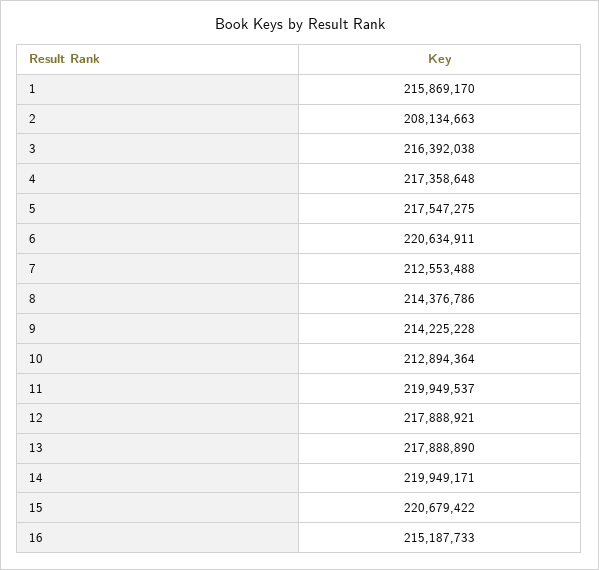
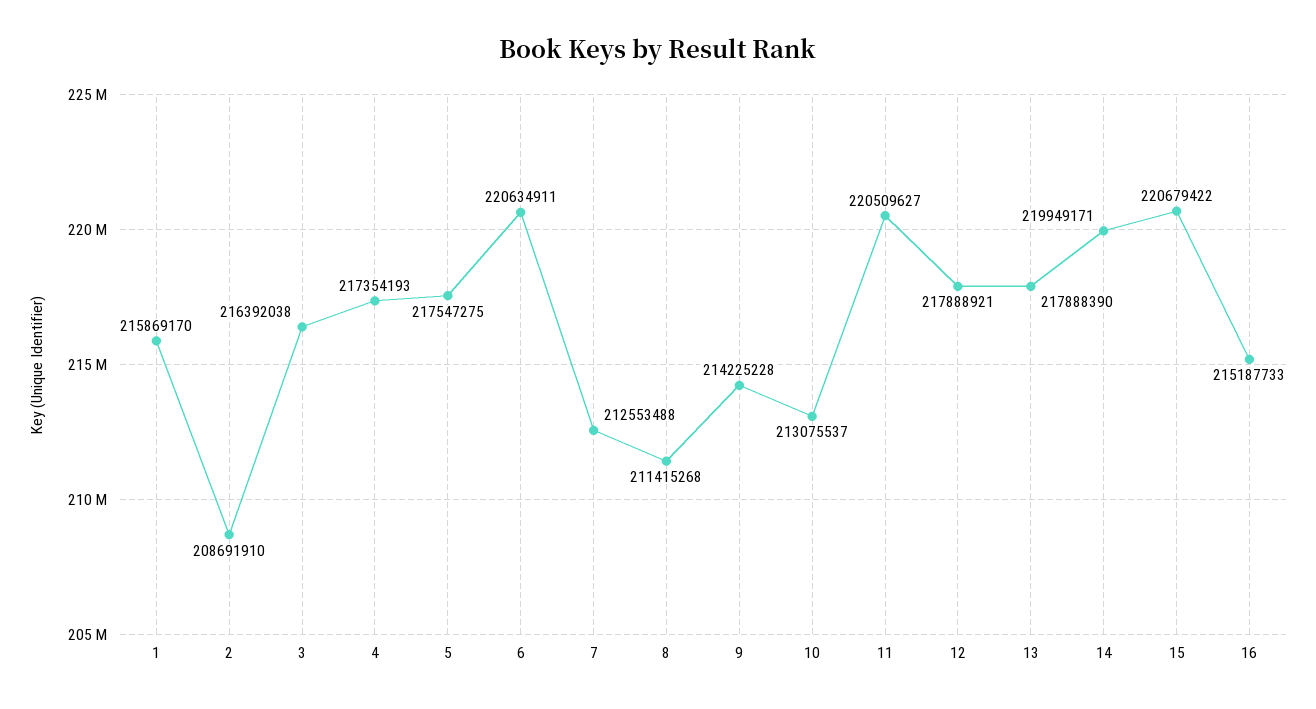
  {
    "1": 215869170,
-   "2": 208134663,
+   "2": 208691910,
    "3": 216392038,
-   "4": 217358648,
+   "4": 217354193,
    "5": 217547275,
    "6": 220634911,
    "7": 212553488,
-   "8": 214376786,
+   "8": 211415268,
    "9": 214225228,
-   "10": 212894364,
+   "10": 213075537,
-   "11": 219949537,
+   "11": 220509627,
    "12": 217888921,
-   "13": 217888890,
+   "13": 217888390,
    "14": 219949171,
    "15": 220679422,
    "16": 215187733
  }

